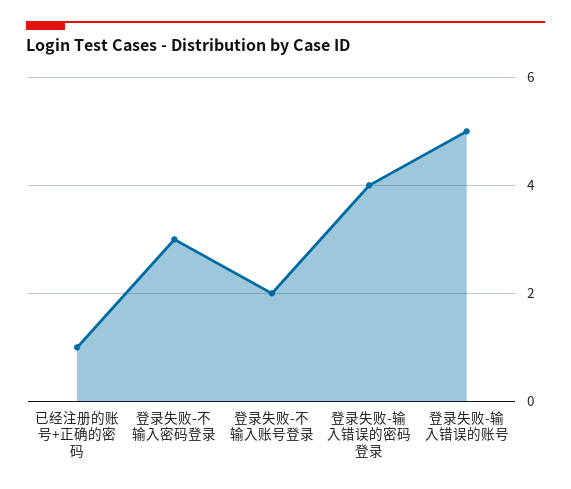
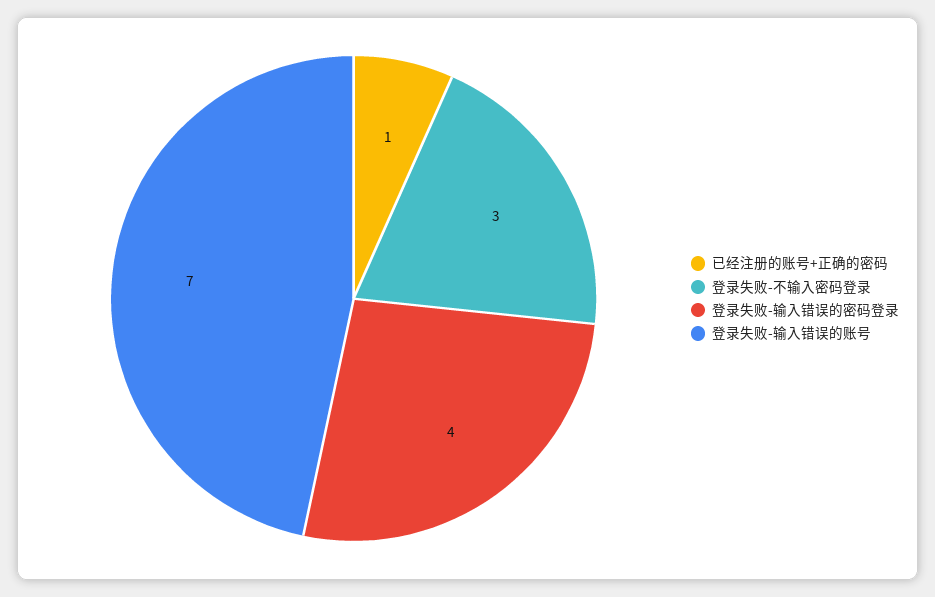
  {
    "已经注册的账号+正确的密码": 1,
    "登录失败-不输入密码登录": 3,
-   "登录失败-不输入账号登录": 2,
    "登录失败-输入错误的密码登录": 4,
-   "登录失败-输入错误的账号": 5
+   "登录失败-输入错误的账号": 7
  }

